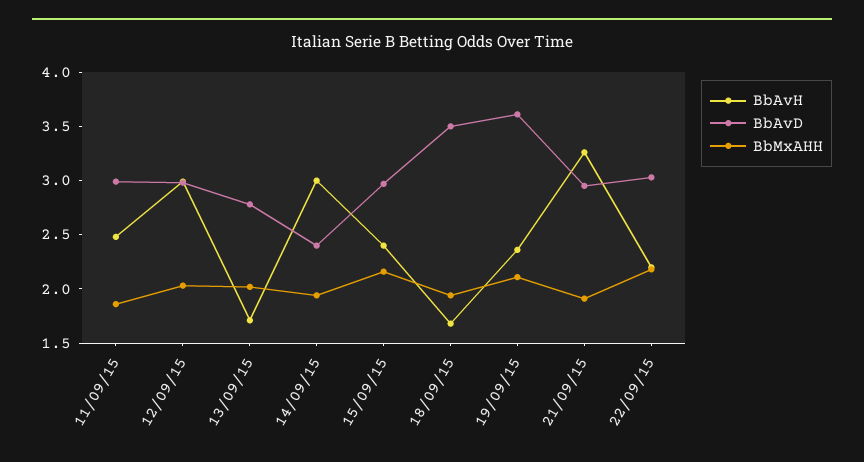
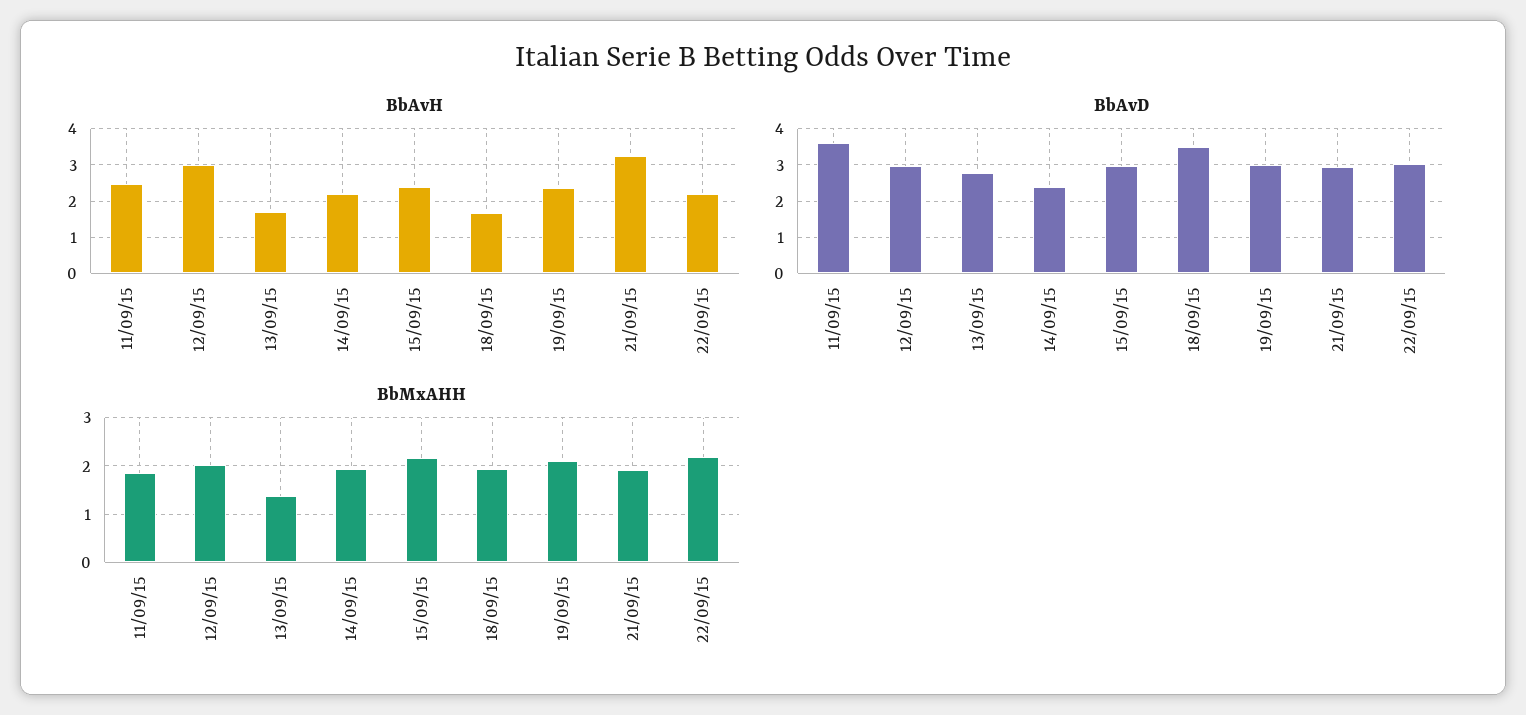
  {
    "BbAvH": {
      "11/09/15": 2.5,
      "12/09/15": 3,
      "13/09/15": 1.7,
-     "14/09/15": 3,
+     "14/09/15": 2.2,
      "15/09/15": 2.4,
      "18/09/15": 1.7,
      "19/09/15": 2.4,
      "21/09/15": 3.3,
      "22/09/15": 2.2
    },
    "BbAvD": {
-     "11/09/15": 3,
+     "11/09/15": 3.6,
      "12/09/15": 3,
      "13/09/15": 2.8,
      "14/09/15": 2.4,
      "15/09/15": 3,
      "18/09/15": 3.5,
-     "19/09/15": 3.6,
+     "19/09/15": 3,
      "21/09/15": 3,
      "22/09/15": 3
    },
    "BbMxAHH": {
      "11/09/15": 1.9,
      "12/09/15": 2,
-     "13/09/15": 2,
+     "13/09/15": 1.4,
      "14/09/15": 1.9,
      "15/09/15": 2.2,
      "18/09/15": 1.9,
      "19/09/15": 2.1,
      "21/09/15": 1.9,
      "22/09/15": 2.2
    }
  }

